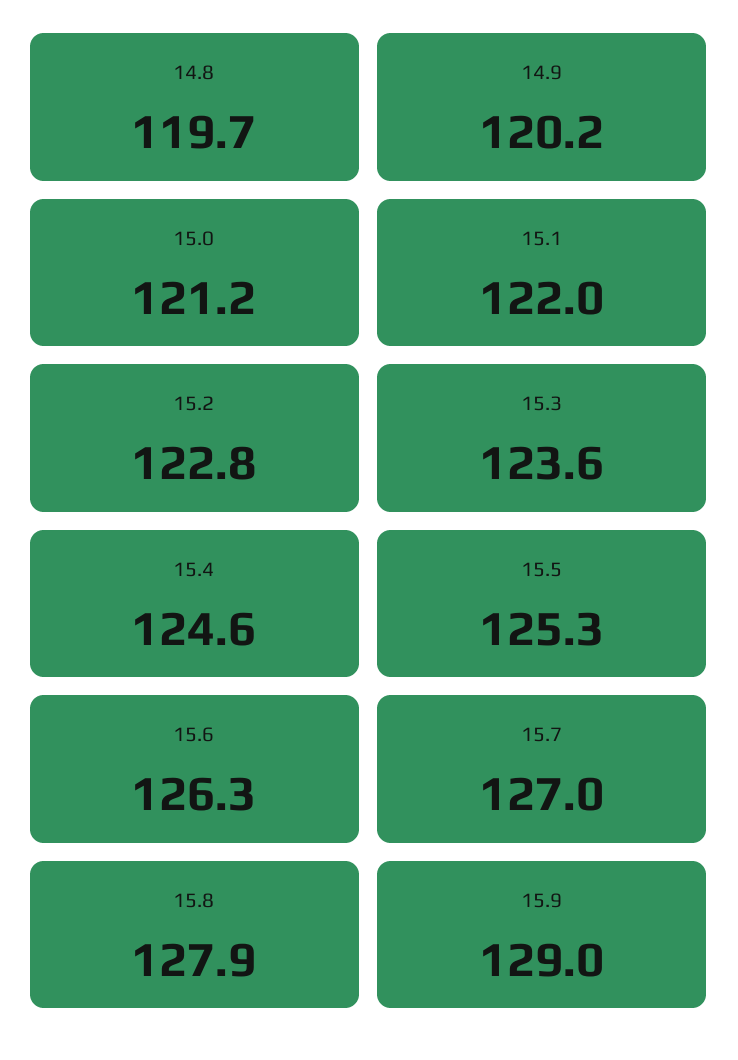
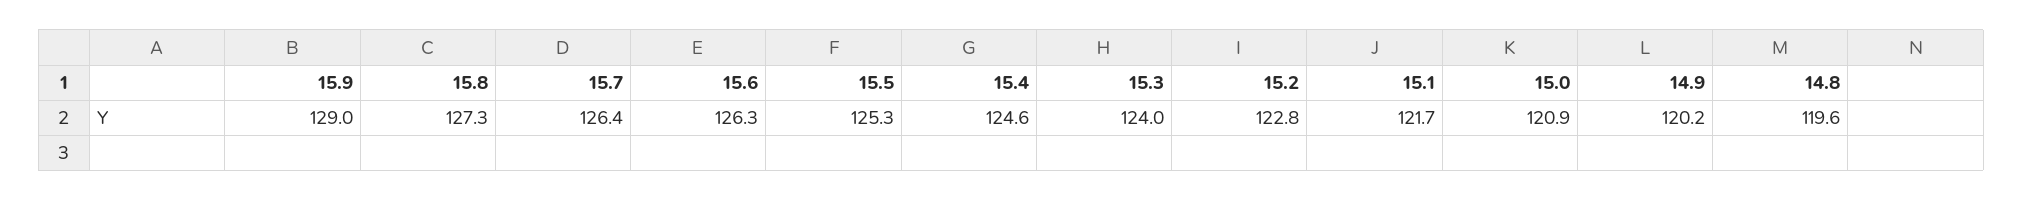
  {
-   "14.8": 119.7,
+   "14.8": 119.6,
    "14.9": 120.2,
-   "15.0": 121.2,
+   "15.0": 120.9,
-   "15.1": 122,
+   "15.1": 121.7,
    "15.2": 122.8,
-   "15.3": 123.6,
+   "15.3": 124,
    "15.4": 124.6,
    "15.5": 125.3,
    "15.6": 126.3,
-   "15.7": 127,
+   "15.7": 126.4,
-   "15.8": 127.9,
+   "15.8": 127.3,
    "15.9": 129
  }

